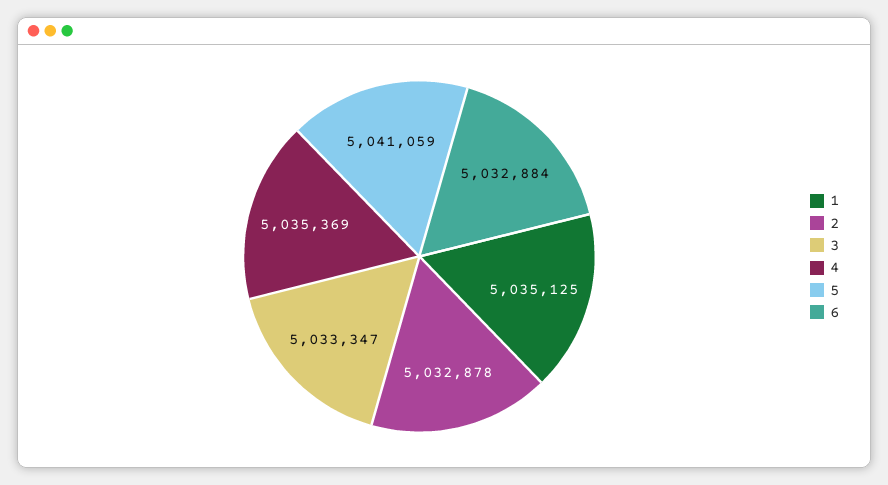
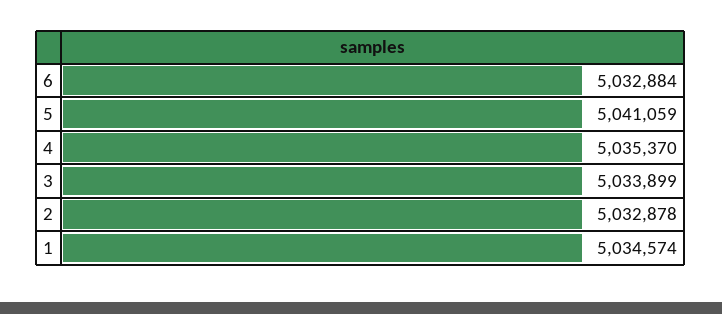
  {
-   "1": 5035125,
+   "1": 5034574,
    "2": 5032878,
-   "3": 5033347,
+   "3": 5033899,
-   "4": 5035369,
+   "4": 5035370,
    "5": 5041059,
    "6": 5032884
  }

